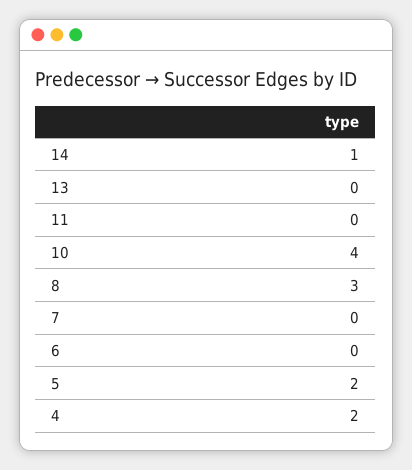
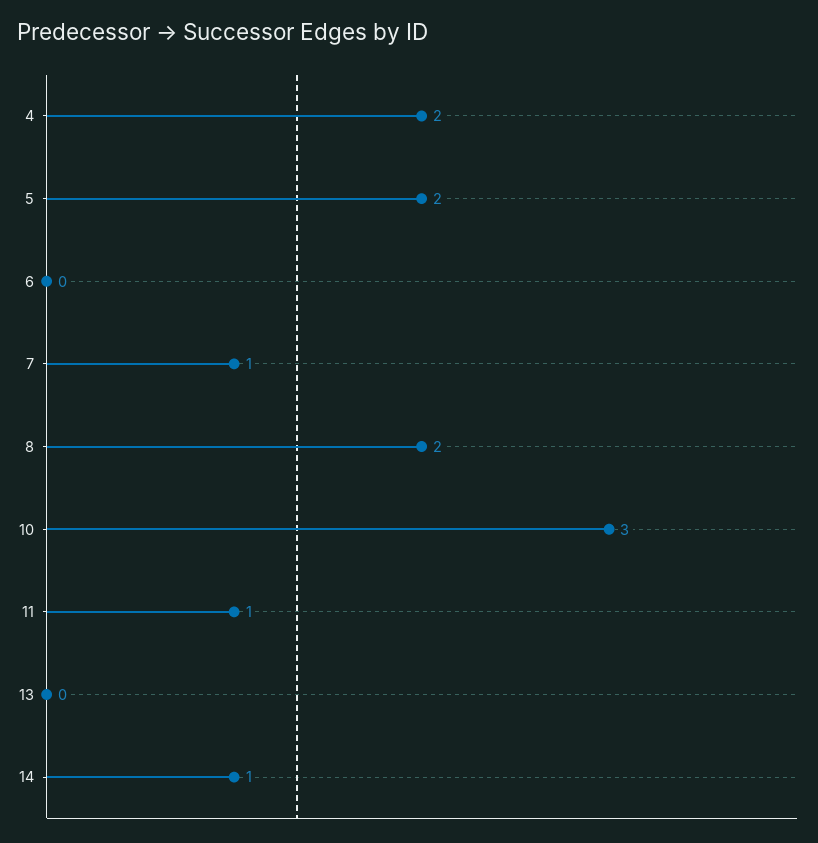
  {
    "14": 1,
    "13": 0,
-   "11": 0,
+   "11": 1,
-   "10": 4,
+   "10": 3,
-   "8": 3,
+   "8": 2,
-   "7": 0,
+   "7": 1,
    "6": 0,
    "5": 2,
    "4": 2
  }

